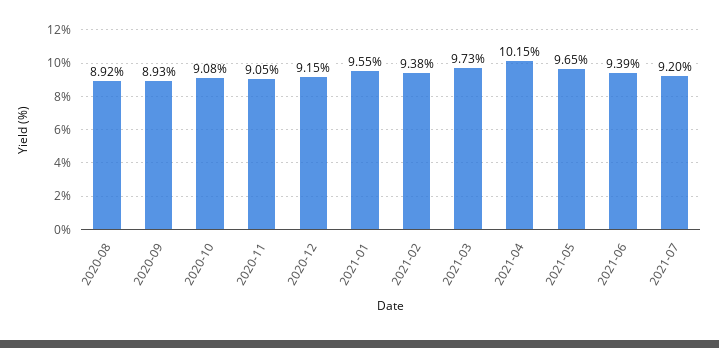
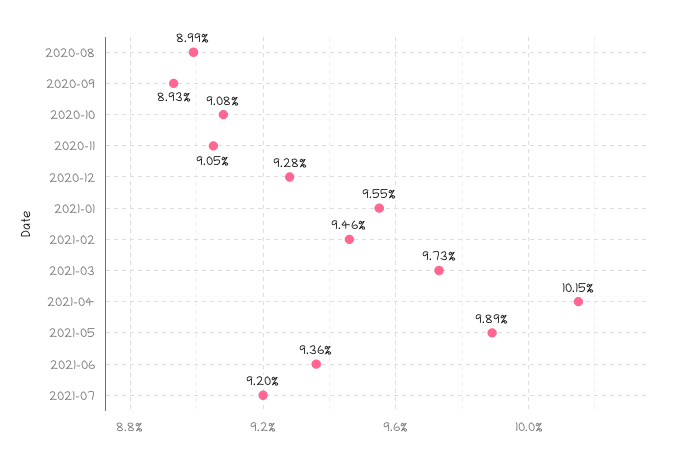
  {
-   "2020-08": 8.92,
+   "2020-08": 8.99,
    "2020-09": 8.93,
    "2020-10": 9.08,
    "2020-11": 9.05,
-   "2020-12": 9.15,
+   "2020-12": 9.28,
    "2021-01": 9.55,
-   "2021-02": 9.38,
+   "2021-02": 9.46,
    "2021-03": 9.73,
    "2021-04": 10.15,
-   "2021-05": 9.65,
+   "2021-05": 9.89,
-   "2021-06": 9.39,
+   "2021-06": 9.36,
    "2021-07": 9.2
  }

